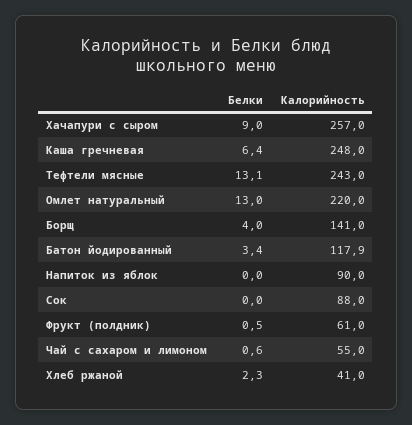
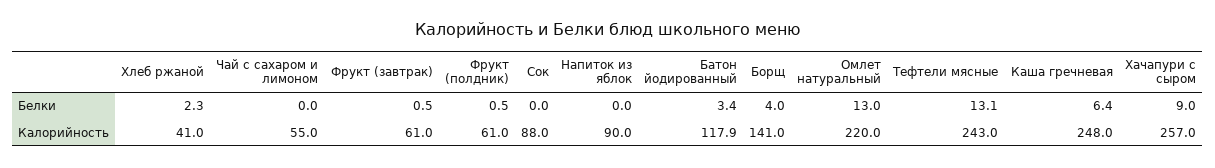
  {
    "Белки": {
      "Хачапури с сыром": 9,
      "Каша гречневая": 6.4,
      "Тефтели мясные": 13.1,
      "Омлет натуральный": 13,
      "Борщ": 4,
      "Батон йодированный": 3.4,
      "Напиток из яблок": 0,
      "Сок": 0,
      "Фрукт (полдник)": 0.5,
-     "Чай с сахаром и лимоном": 0.6,
+     "Чай с сахаром и лимоном": 0,
-     "Хлеб ржаной": 2.3
+     "Хлеб ржаной": 2.3,
+     "Фрукт (завтрак)": 0.5
    },
    "Калорийность": {
      "Хачапури с сыром": 257,
      "Каша гречневая": 248,
      "Тефтели мясные": 243,
      "Омлет натуральный": 220,
      "Борщ": 141,
      "Батон йодированный": 117.9,
      "Напиток из яблок": 90,
      "Сок": 88,
      "Фрукт (полдник)": 61,
      "Чай с сахаром и лимоном": 55,
-     "Хлеб ржаной": 41
+     "Хлеб ржаной": 41,
+     "Фрукт (завтрак)": 61
    }
  }

